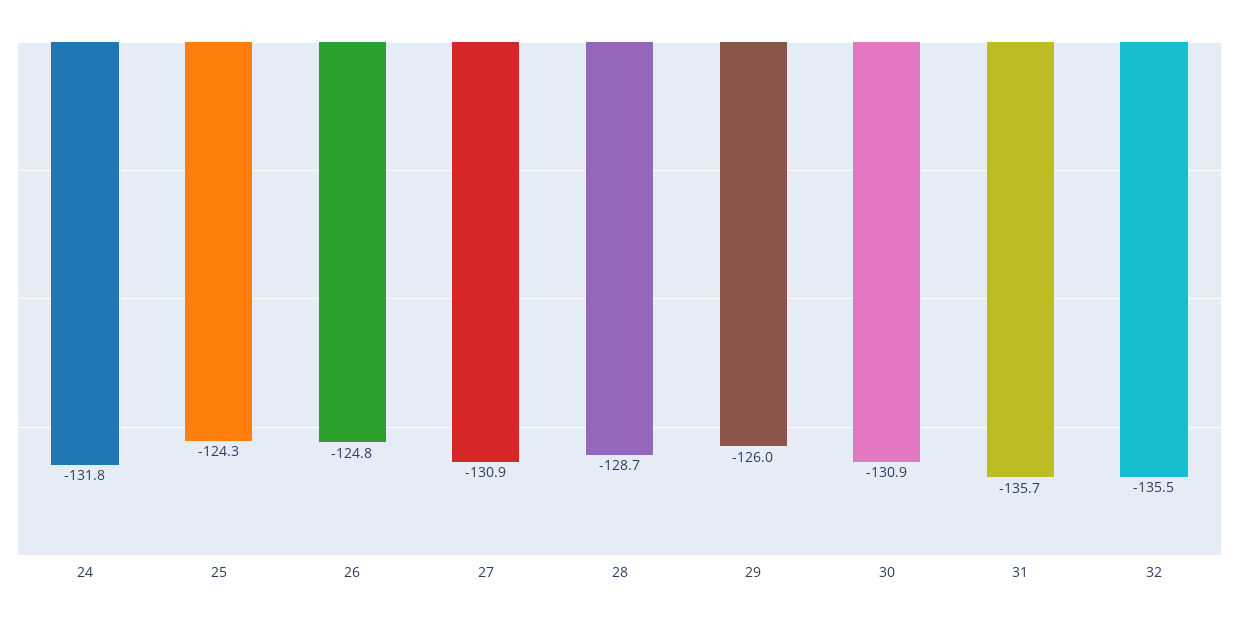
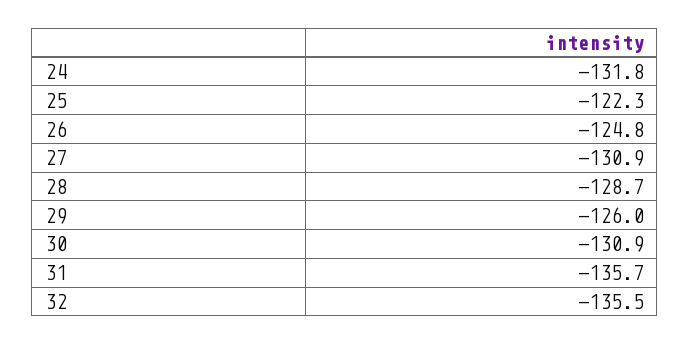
  {
    "24": -131.8,
-   "25": -124.3,
+   "25": -122.3,
    "26": -124.8,
    "27": -130.9,
    "28": -128.7,
    "29": -126,
    "30": -130.9,
    "31": -135.7,
    "32": -135.5
  }

